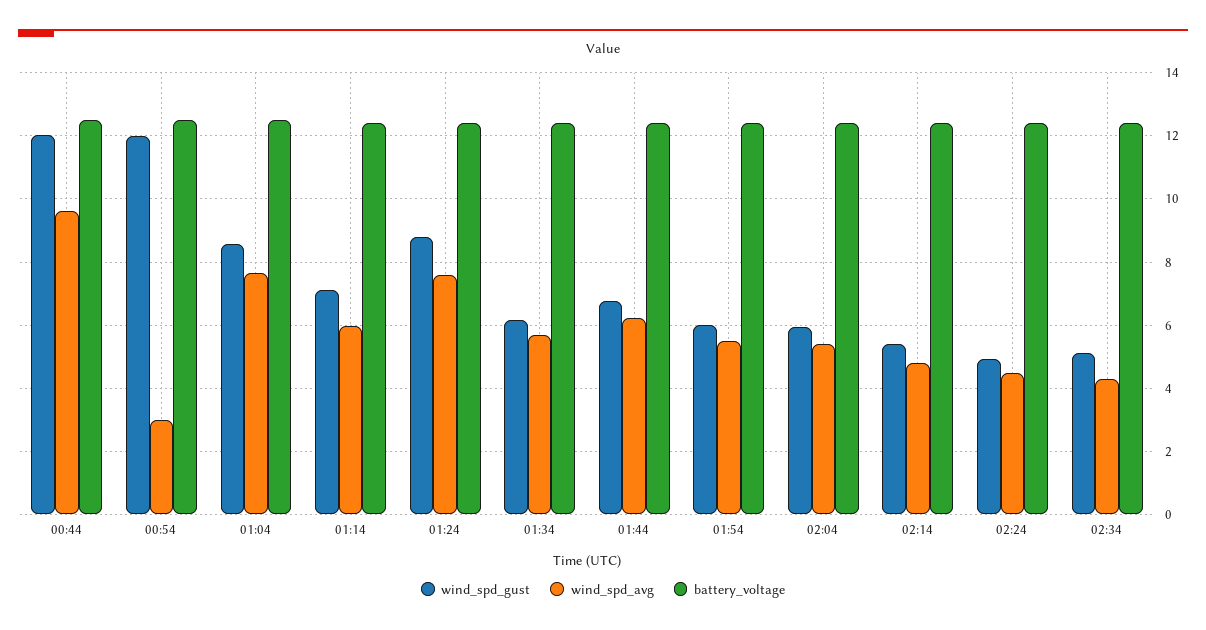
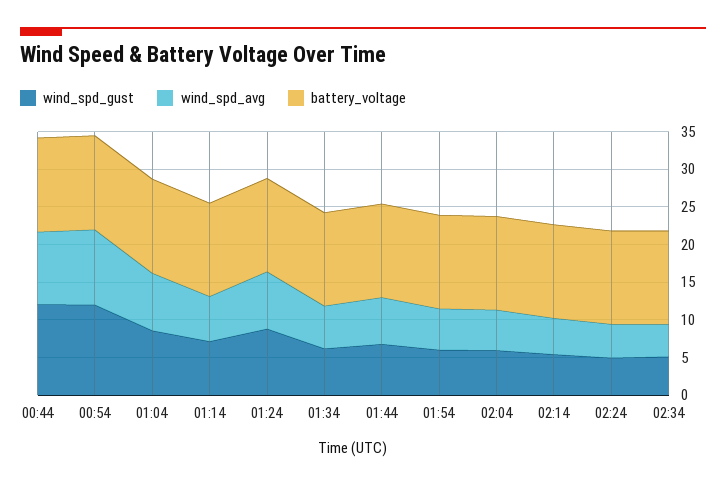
  {
    "wind_spd_gust": {
      "00:44": 12,
      "00:54": 12,
      "01:04": 8.6,
      "01:14": 7.2,
      "01:24": 8.8,
      "01:34": 6.2,
      "01:44": 6.8,
      "01:54": 6,
      "02:04": 6,
      "02:14": 5.4,
      "02:24": 5,
      "02:34": 5.2
    },
    "wind_spd_avg": {
      "00:44": 9.6,
-     "00:54": 3,
+     "00:54": 10,
      "01:04": 7.6,
      "01:14": 6,
      "01:24": 7.6,
      "01:34": 5.6,
      "01:44": 6.2,
      "01:54": 5.6,
      "02:04": 5.4,
      "02:14": 4.8,
      "02:24": 4.4,
      "02:34": 4.2
    },
    "battery_voltage": {
      "00:44": 12.4,
      "00:54": 12.4,
      "01:04": 12.4,
      "01:14": 12.4,
      "01:24": 12.4,
      "01:34": 12.4,
      "01:44": 12.4,
      "01:54": 12.4,
      "02:04": 12.4,
      "02:14": 12.4,
      "02:24": 12.4,
      "02:34": 12.4
    }
  }

